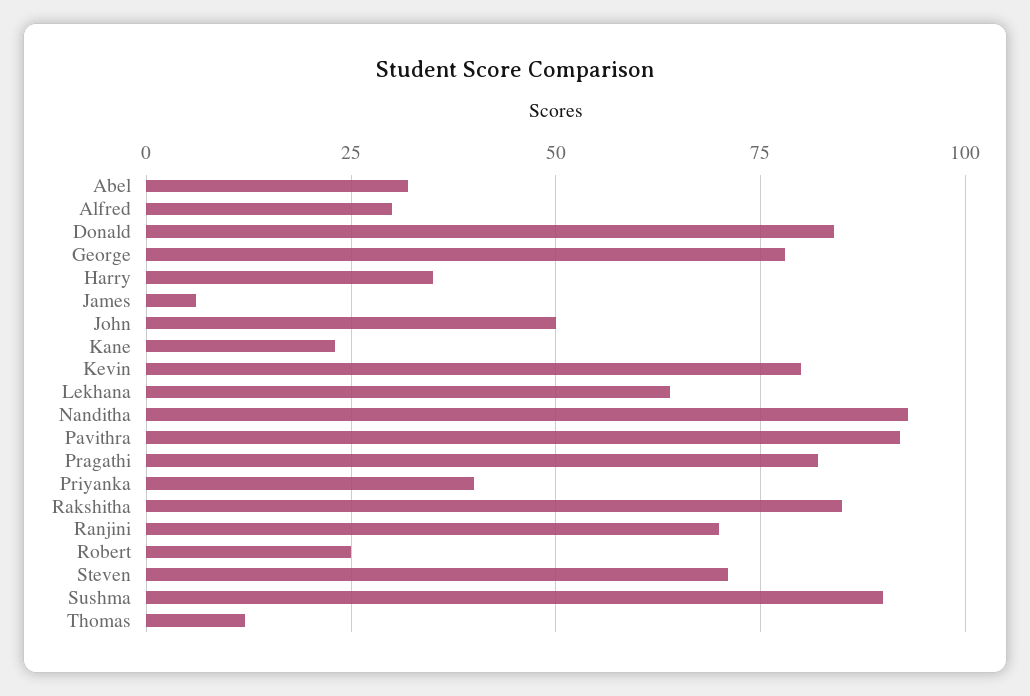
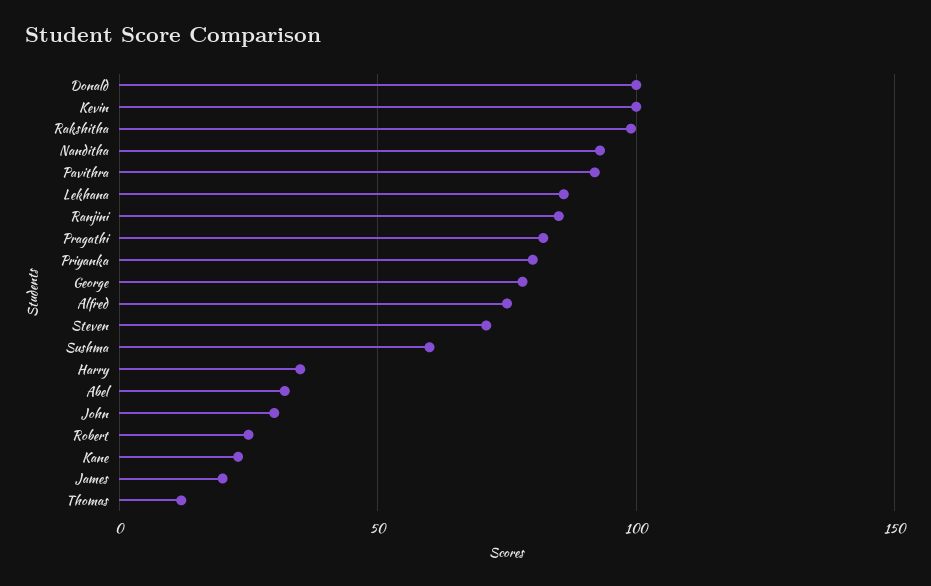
  {
    "Abel": 30,
-   "Alfred": 30,
+   "Alfred": 75,
-   "Donald": 85,
+   "Donald": 100,
    "George": 80,
    "Harry": 35,
-   "James": 5,
+   "James": 20,
-   "John": 50,
+   "John": 30,
    "Kane": 25,
-   "Kevin": 80,
+   "Kevin": 100,
-   "Lekhana": 65,
+   "Lekhana": 85,
    "Nanditha": 95,
    "Pavithra": 90,
    "Pragathi": 80,
-   "Priyanka": 40,
+   "Priyanka": 80,
-   "Rakshitha": 85,
+   "Rakshitha": 100,
-   "Ranjini": 70,
+   "Ranjini": 85,
    "Robert": 25,
    "Steven": 70,
-   "Sushma": 90,
+   "Sushma": 60,
    "Thomas": 10
  }

